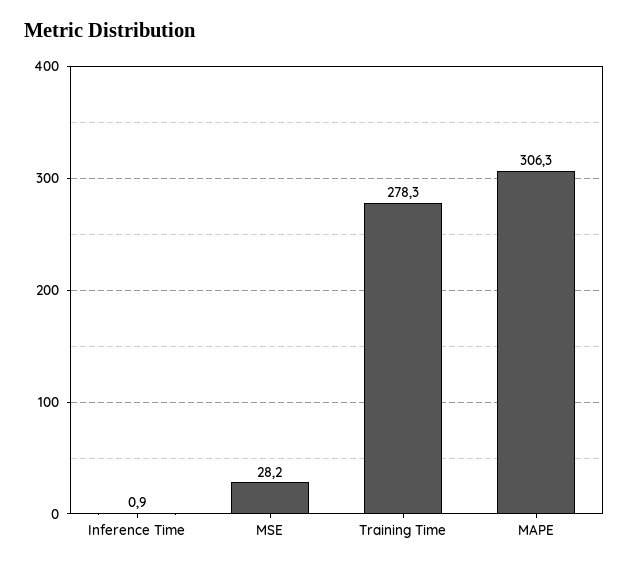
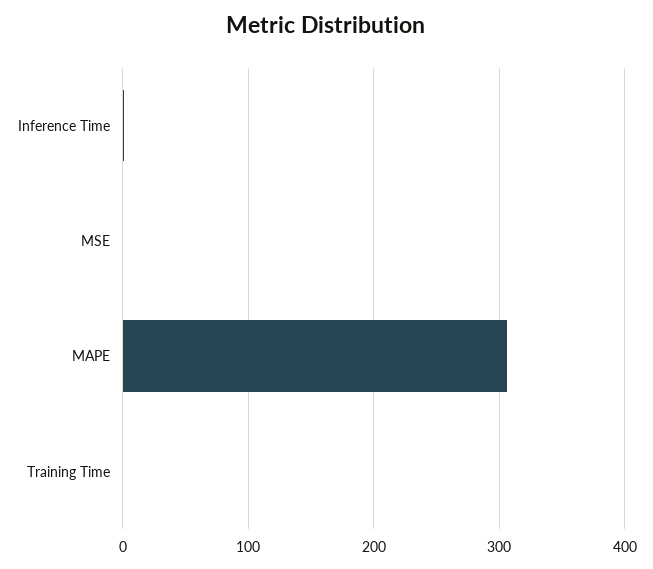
  {
    "Inference Time": 0.9,
-   "MSE": 28.2,
+   "MSE": 0,
-   "Training Time": 278.3,
+   "Training Time": 0,
    "MAPE": 306.3
  }

